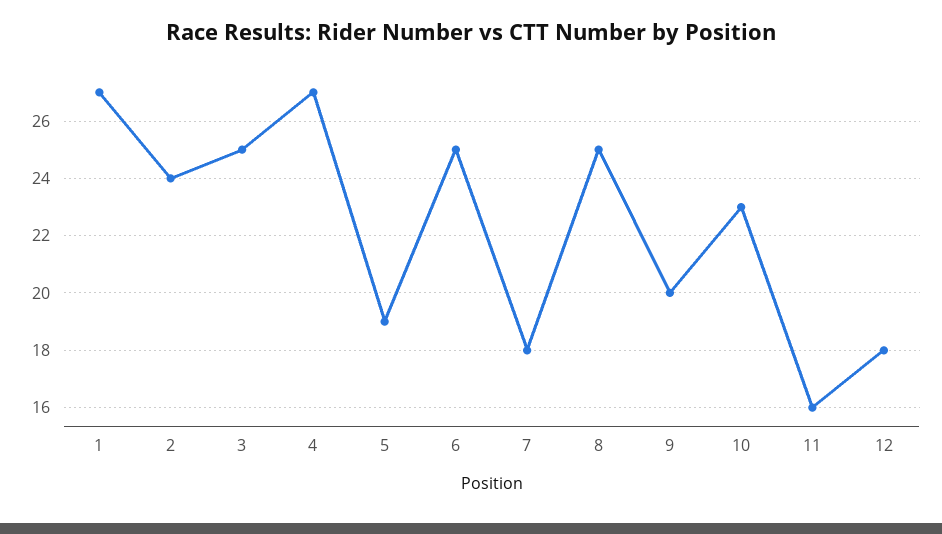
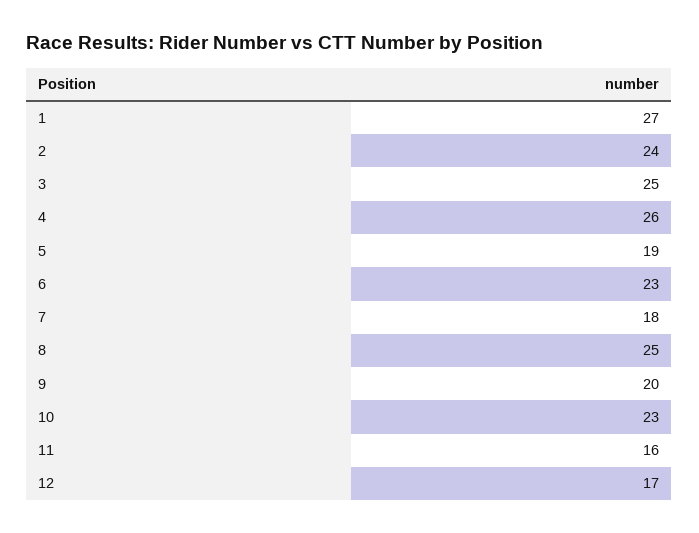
  {
    "1": 27,
    "2": 24,
    "3": 25,
-   "4": 27,
+   "4": 26,
    "5": 19,
-   "6": 25,
+   "6": 23,
    "7": 18,
    "8": 25,
    "9": 20,
    "10": 23,
    "11": 16,
-   "12": 18
+   "12": 17
  }

